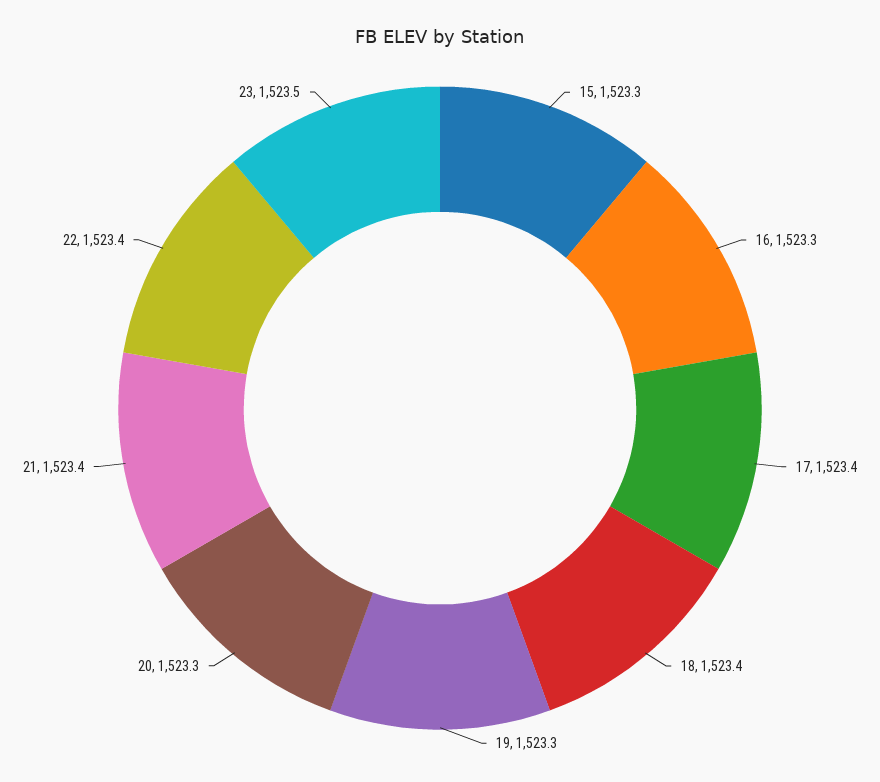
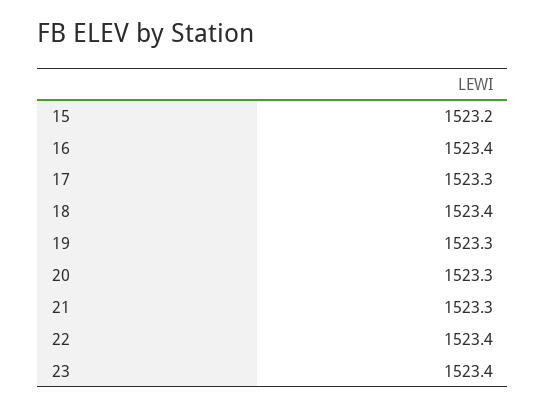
  {
-   "15": 1523.3,
+   "15": 1523.2,
-   "16": 1523.3,
+   "16": 1523.4,
-   "17": 1523.4,
+   "17": 1523.3,
    "18": 1523.4,
    "19": 1523.3,
    "20": 1523.3,
-   "21": 1523.4,
+   "21": 1523.3,
    "22": 1523.4,
-   "23": 1523.5
+   "23": 1523.4
  }

